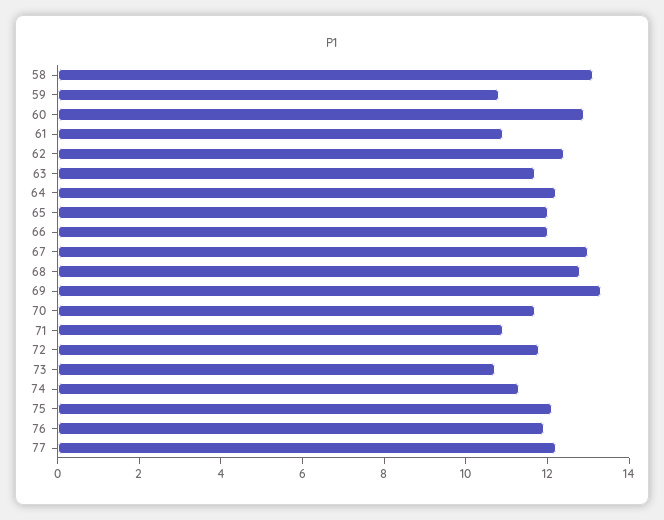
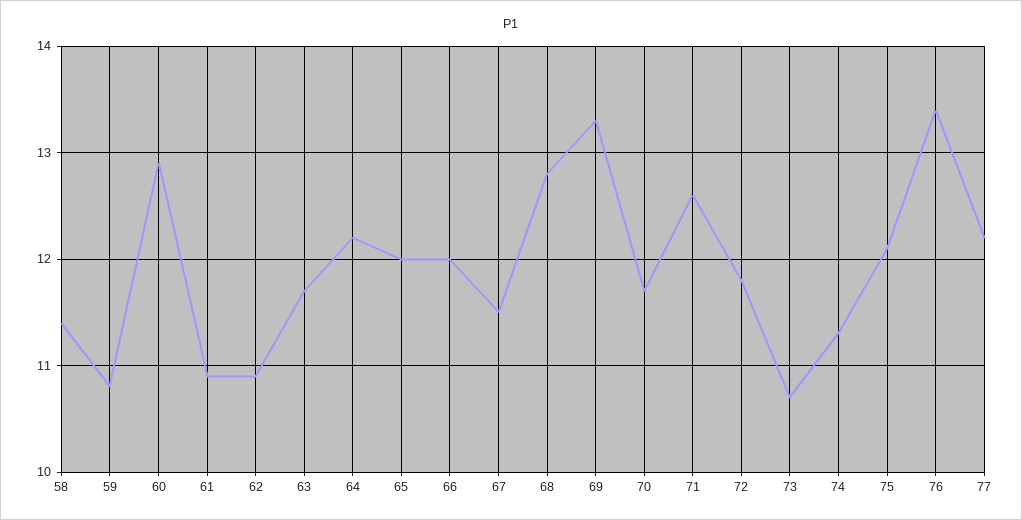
  {
-   "58": 13,
+   "58": 11.4,
    "59": 10.8,
    "60": 12.9,
    "61": 10.9,
-   "62": 12.5,
+   "62": 10.9,
    "63": 11.7,
    "64": 12.2,
    "65": 12,
    "66": 12,
-   "67": 13,
+   "67": 11.5,
    "68": 12.8,
    "69": 13.3,
    "70": 11.7,
-   "71": 11,
+   "71": 12.6,
    "72": 11.8,
    "73": 10.7,
    "74": 11.3,
    "75": 12.1,
-   "76": 12,
+   "76": 13.4,
    "77": 12.2
  }

